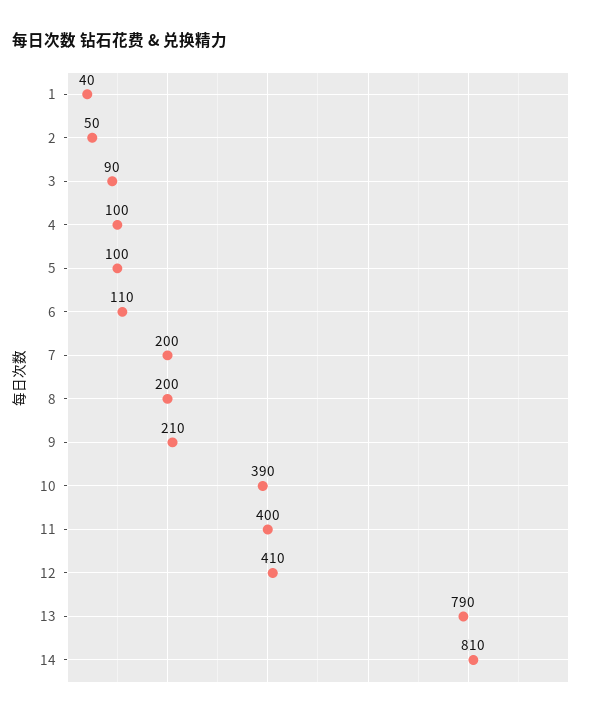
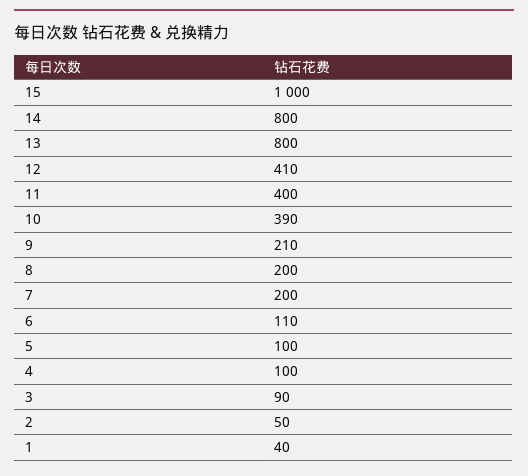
  {
    "1": 40,
    "2": 50,
    "3": 90,
    "4": 100,
    "5": 100,
    "6": 110,
    "7": 200,
    "8": 200,
    "9": 210,
    "10": 390,
    "11": 400,
    "12": 410,
-   "13": 790,
+   "13": 800,
-   "14": 810
+   "14": 800,
+   "15": 1000
  }

